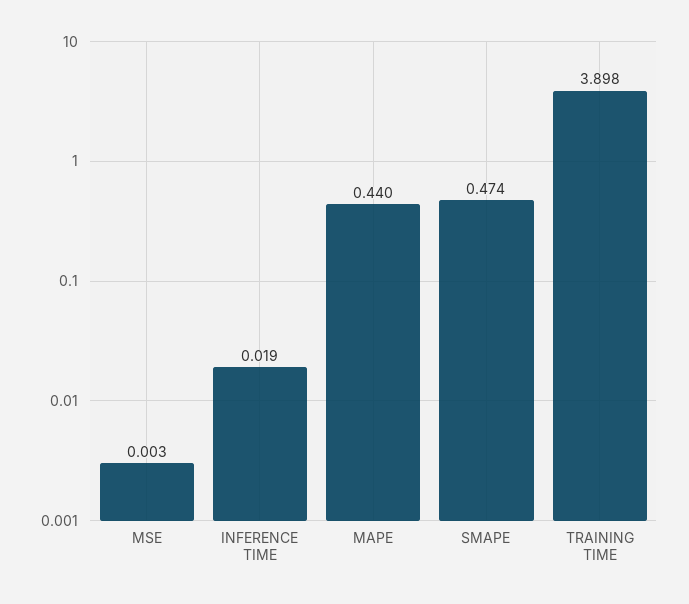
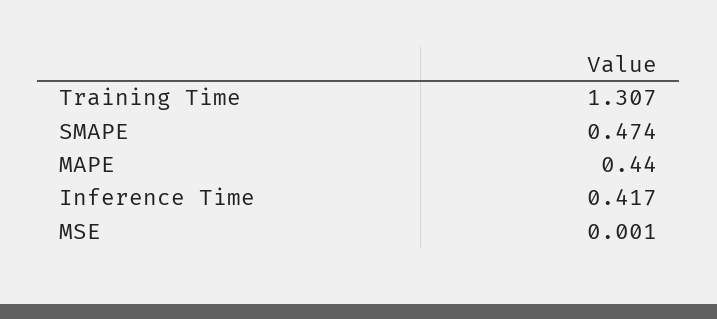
  {
-   "MSE": 0.003,
+   "MSE": 0.001,
-   "INFERENCE TIME": 0.019,
+   "INFERENCE TIME": 0.417,
    "MAPE": 0.44,
    "SMAPE": 0.474,
-   "TRAINING TIME": 3.898
+   "TRAINING TIME": 1.307
  }

